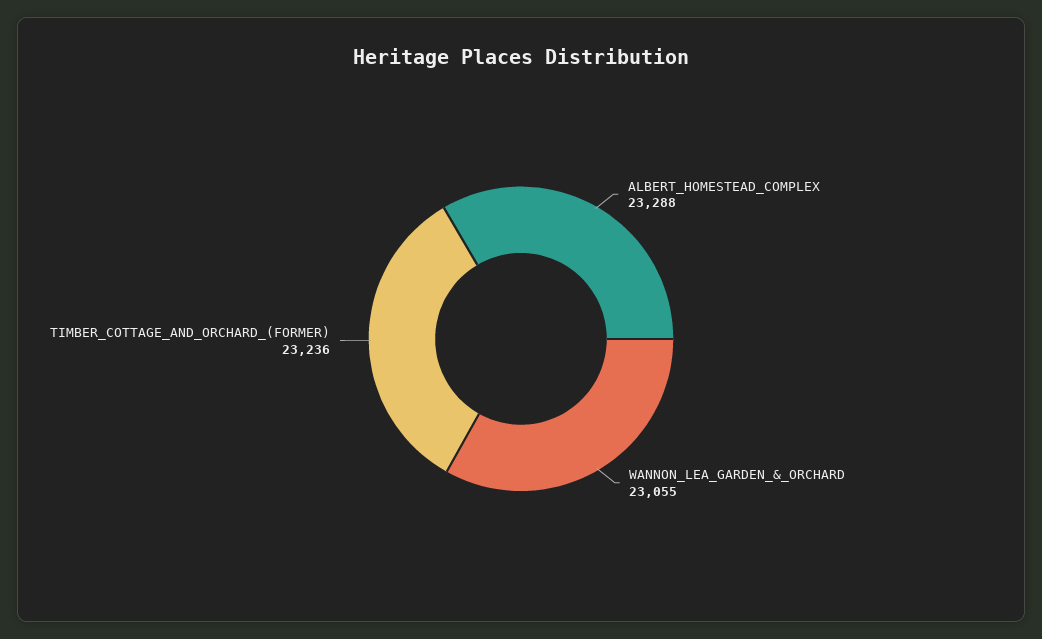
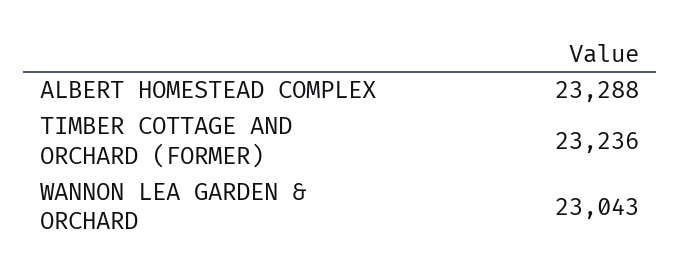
  {
    "ALBERT_HOMESTEAD_COMPLEX": 23288,
-   "WANNON_LEA_GARDEN_&_ORCHARD": 23055,
+   "WANNON_LEA_GARDEN_&_ORCHARD": 23043,
    "TIMBER_COTTAGE_AND_ORCHARD_(FORMER)": 23236
  }

